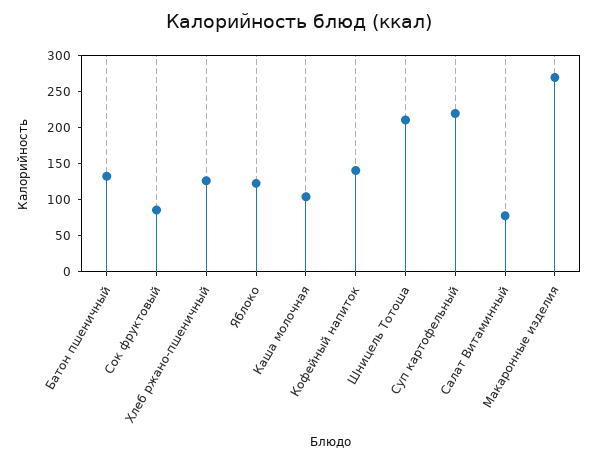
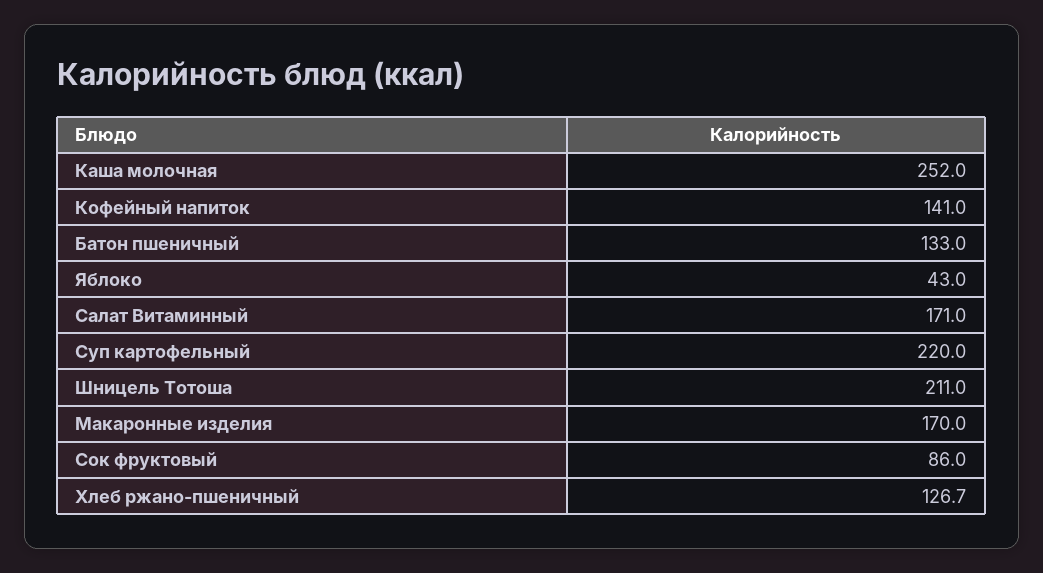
  {
    "Батон пшеничный": 133,
    "Сок фруктовый": 86,
    "Хлеб ржано-пшеничный": 126.7,
-   "Яблоко": 125,
+   "Яблоко": 43,
-   "Каша молочная": 100,
+   "Каша молочная": 252,
    "Кофейный напиток": 141,
    "Шницель Тотоша": 211,
    "Суп картофельный": 220,
-   "Салат Витаминный": 75,
+   "Салат Витаминный": 171,
-   "Макаронные изделия": 275
+   "Макаронные изделия": 170
  }

